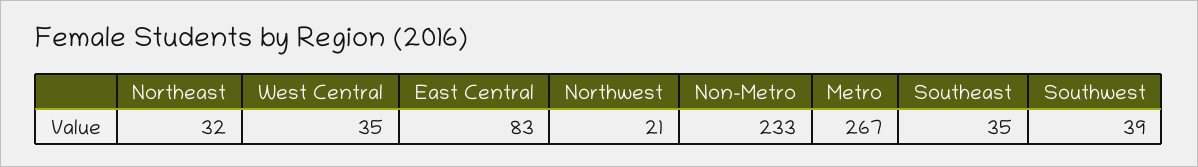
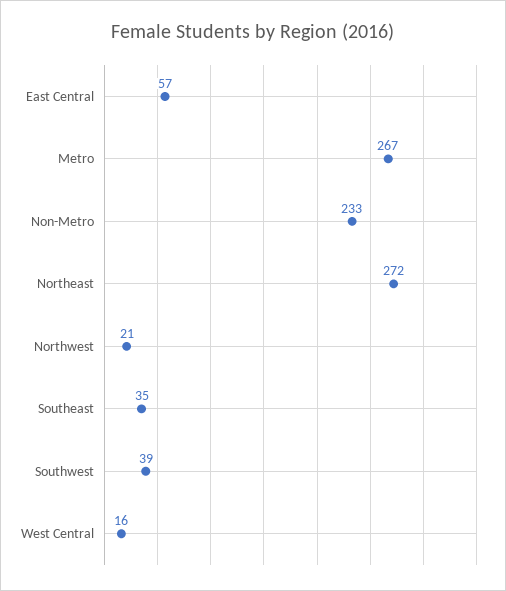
  {
-   "Northeast": 32,
+   "Northeast": 272,
-   "West Central": 35,
+   "West Central": 16,
-   "East Central": 83,
+   "East Central": 57,
    "Northwest": 21,
    "Non-Metro": 233,
    "Metro": 267,
    "Southeast": 35,
    "Southwest": 39
  }

